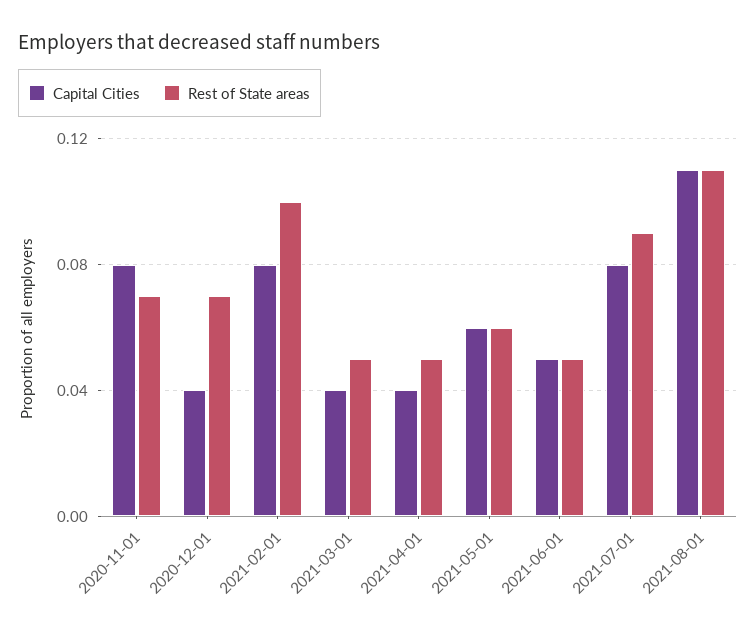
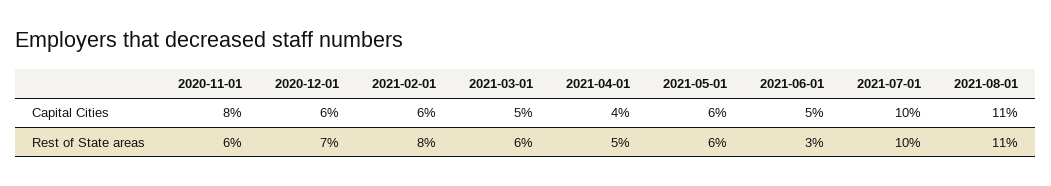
  {
    "Capital Cities": {
      "2020-11-01": 0.08,
-     "2020-12-01": 0.04,
+     "2020-12-01": 0.06,
-     "2021-02-01": 0.08,
+     "2021-02-01": 0.06,
-     "2021-03-01": 0.04,
+     "2021-03-01": 0.05,
      "2021-04-01": 0.04,
      "2021-05-01": 0.06,
      "2021-06-01": 0.05,
-     "2021-07-01": 0.08,
+     "2021-07-01": 0.1,
      "2021-08-01": 0.11
    },
    "Rest of State areas": {
-     "2020-11-01": 0.07,
+     "2020-11-01": 0.06,
      "2020-12-01": 0.07,
-     "2021-02-01": 0.1,
+     "2021-02-01": 0.08,
-     "2021-03-01": 0.05,
+     "2021-03-01": 0.06,
      "2021-04-01": 0.05,
      "2021-05-01": 0.06,
-     "2021-06-01": 0.05,
+     "2021-06-01": 0.03,
-     "2021-07-01": 0.09,
+     "2021-07-01": 0.1,
      "2021-08-01": 0.11
    }
  }

